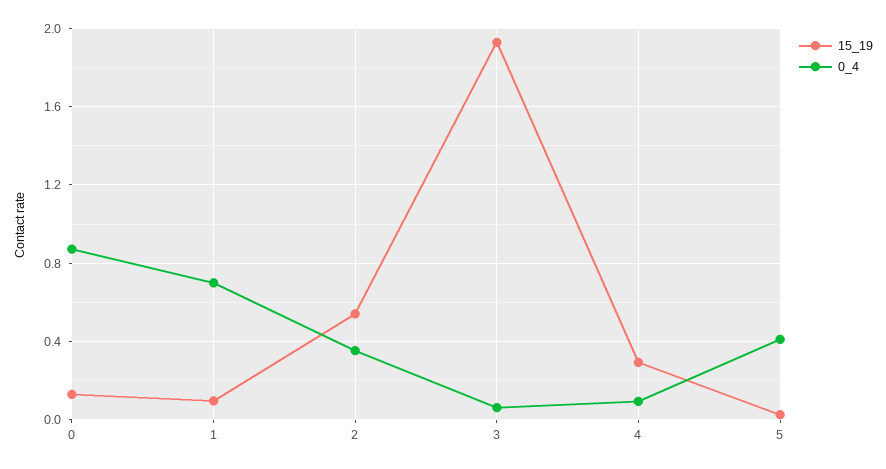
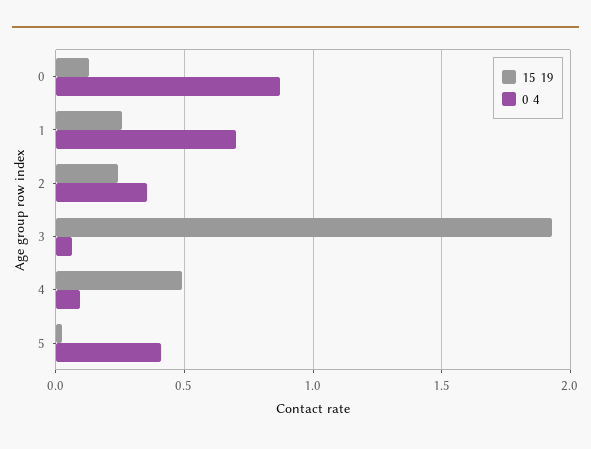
  {
    "15_19": {
      "0": 0.15,
-     "1": 0.1,
+     "1": 0.25,
-     "2": 0.55,
+     "2": 0.25,
      "3": 1.95,
-     "4": 0.3,
+     "4": 0.5,
      "5": 0.05
    },
    "0_4": {
      "0": 0.85,
      "1": 0.7,
      "2": 0.35,
      "3": 0.05,
      "4": 0.1,
      "5": 0.4
    }
  }

